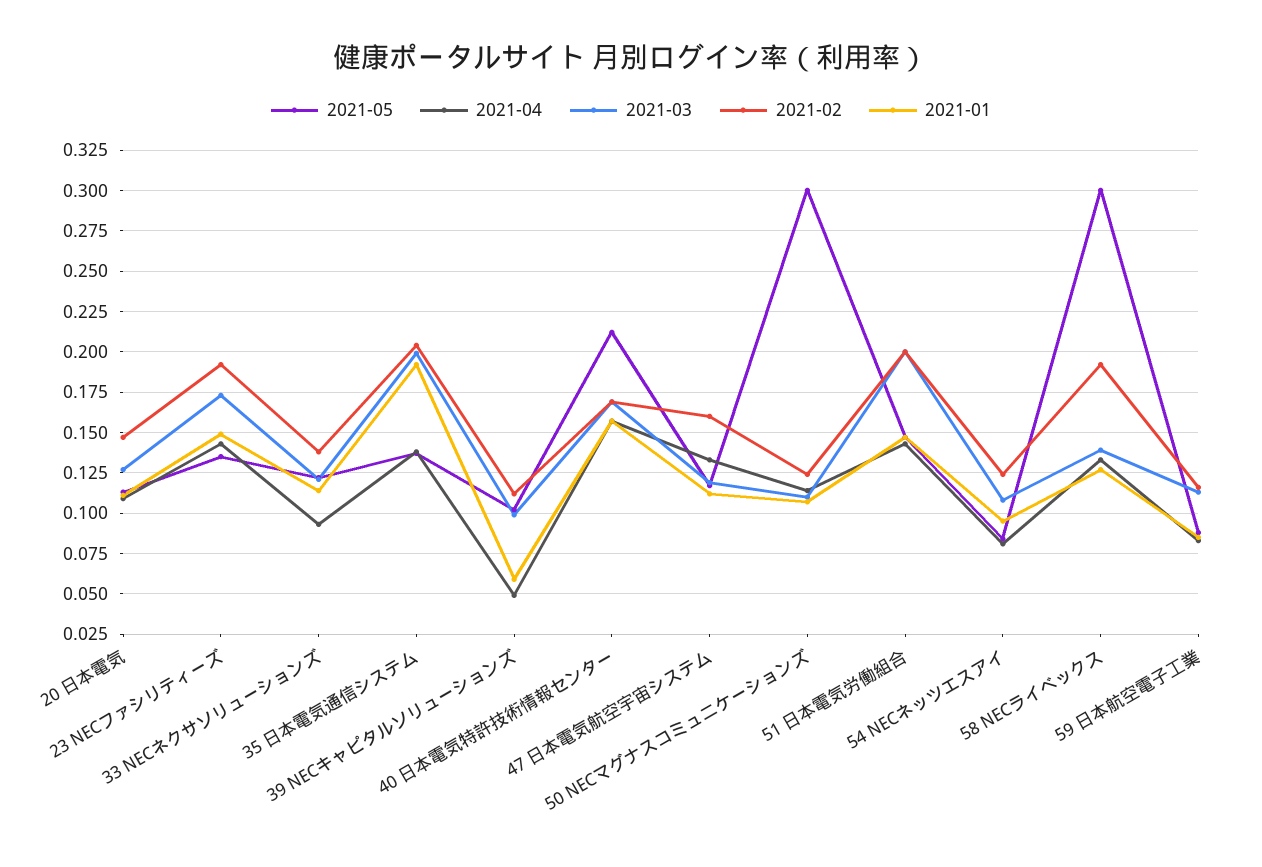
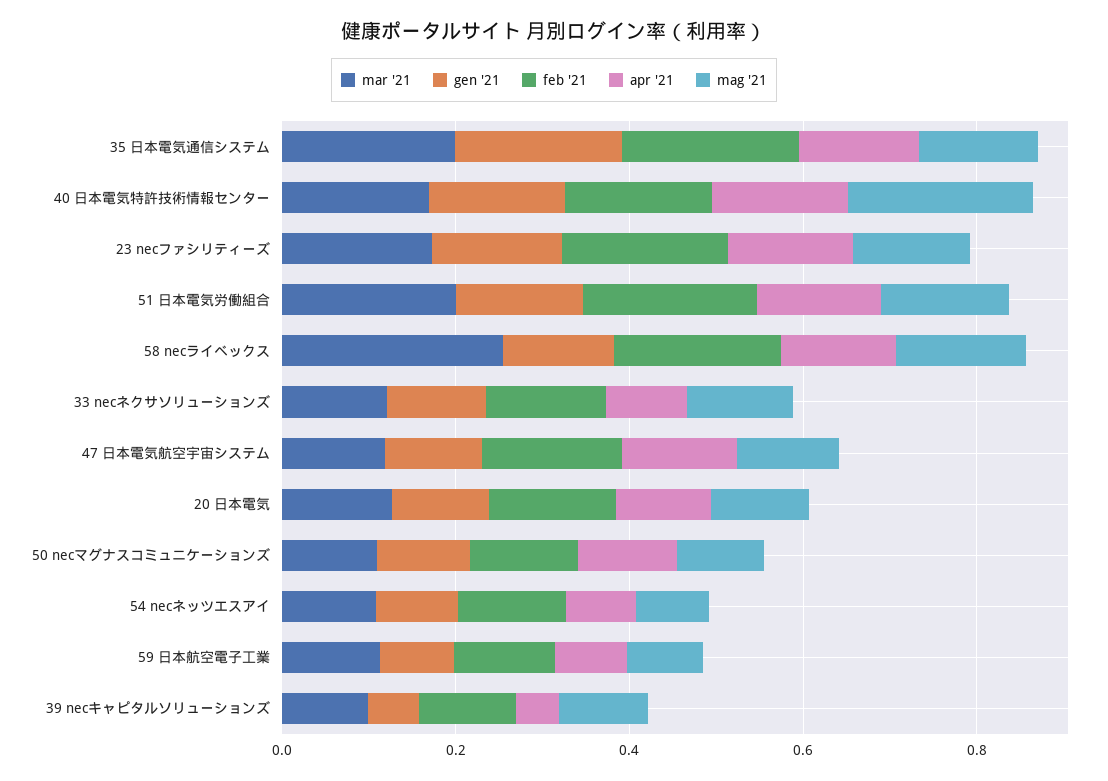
  {
    "2021-05": {
      "20 日本電気": 0.115,
      "23 NECファシリティーズ": 0.135,
      "33 NECネクサソリューションズ": 0.12,
      "35 日本電気通信システム": 0.135,
      "39 NECキャピタルソリューションズ": 0.1,
      "40 日本電気特許技術情報センター": 0.21,
      "47 日本電気航空宇宙システム": 0.115,
-     "50 NECマグナスコミュニケーションズ": 0.3,
+     "50 NECマグナスコミュニケーションズ": 0.1,
      "51 日本電気労働組合": 0.145,
      "54 NECネッツエスアイ": 0.085,
-     "58 NECライベックス": 0.3,
+     "58 NECライベックス": 0.15,
      "59 日本航空電子工業": 0.09
    },
    "2021-04": {
      "20 日本電気": 0.11,
      "23 NECファシリティーズ": 0.145,
      "33 NECネクサソリューションズ": 0.095,
      "35 日本電気通信システム": 0.14,
      "39 NECキャピタルソリューションズ": 0.05,
      "40 日本電気特許技術情報センター": 0.155,
      "47 日本電気航空宇宙システム": 0.135,
      "50 NECマグナスコミュニケーションズ": 0.115,
      "51 日本電気労働組合": 0.145,
      "54 NECネッツエスアイ": 0.08,
      "58 NECライベックス": 0.135,
      "59 日本航空電子工業": 0.085
    },
    "2021-03": {
      "20 日本電気": 0.125,
      "23 NECファシリティーズ": 0.175,
      "33 NECネクサソリューションズ": 0.12,
      "35 日本電気通信システム": 0.2,
      "39 NECキャピタルソリューションズ": 0.1,
      "40 日本電気特許技術情報センター": 0.17,
      "47 日本電気航空宇宙システム": 0.12,
      "50 NECマグナスコミュニケーションズ": 0.11,
      "51 日本電気労働組合": 0.2,
      "54 NECネッツエスアイ": 0.11,
-     "58 NECライベックス": 0.14,
+     "58 NECライベックス": 0.25,
      "59 日本航空電子工業": 0.115
    },
    "2021-02": {
      "20 日本電気": 0.145,
      "23 NECファシリティーズ": 0.19,
      "33 NECネクサソリューションズ": 0.14,
      "35 日本電気通信システム": 0.205,
      "39 NECキャピタルソリューションズ": 0.11,
      "40 日本電気特許技術情報センター": 0.17,
      "47 日本電気航空宇宙システム": 0.16,
      "50 NECマグナスコミュニケーションズ": 0.125,
      "51 日本電気労働組合": 0.2,
      "54 NECネッツエスアイ": 0.125,
      "58 NECライベックス": 0.19,
      "59 日本航空電子工業": 0.115
    },
    "2021-01": {
      "20 日本電気": 0.11,
      "23 NECファシリティーズ": 0.15,
      "33 NECネクサソリューションズ": 0.115,
      "35 日本電気通信システム": 0.19,
      "39 NECキャピタルソリューションズ": 0.06,
      "40 日本電気特許技術情報センター": 0.155,
      "47 日本電気航空宇宙システム": 0.11,
      "50 NECマグナスコミュニケーションズ": 0.105,
      "51 日本電気労働組合": 0.145,
      "54 NECネッツエスアイ": 0.095,
      "58 NECライベックス": 0.125,
      "59 日本航空電子工業": 0.085
    }
  }

